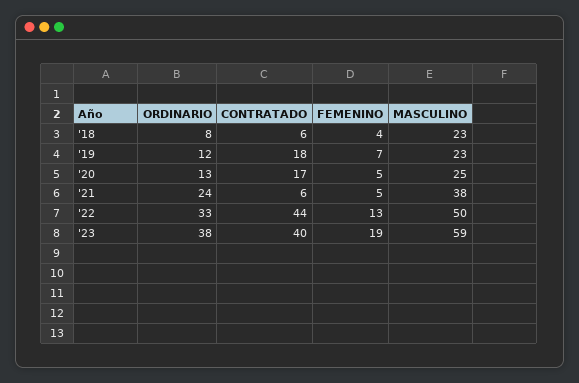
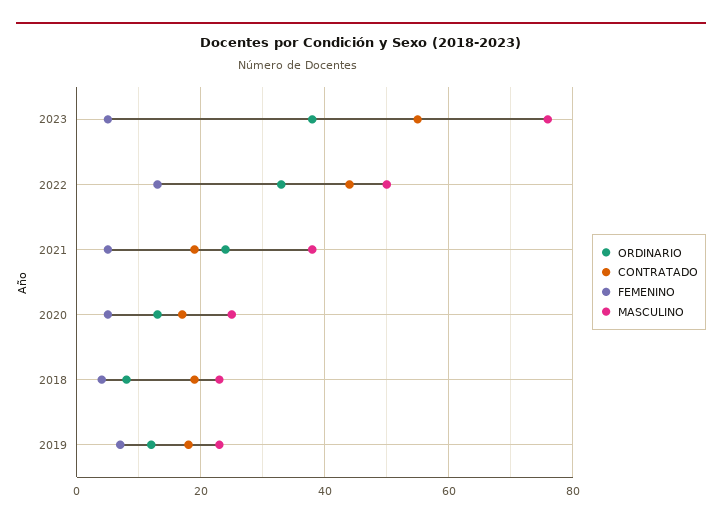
  {
    "ORDINARIO": {
      "'18": 8,
      "'19": 12,
      "'20": 13,
      "'21": 24,
      "'22": 33,
      "'23": 38
    },
    "CONTRATADO": {
-     "'18": 6,
+     "'18": 20,
      "'19": 18,
      "'20": 17,
-     "'21": 6,
+     "'21": 20,
      "'22": 44,
-     "'23": 40
+     "'23": 55
    },
    "FEMENINO": {
      "'18": 4,
      "'19": 7,
      "'20": 5,
      "'21": 5,
      "'22": 13,
-     "'23": 19
+     "'23": 5
    },
    "MASCULINO": {
      "'18": 23,
      "'19": 23,
      "'20": 25,
      "'21": 38,
      "'22": 50,
-     "'23": 59
+     "'23": 75
    }
  }

